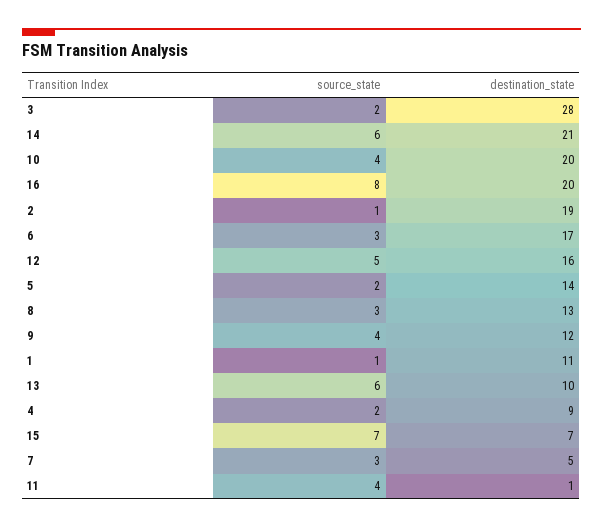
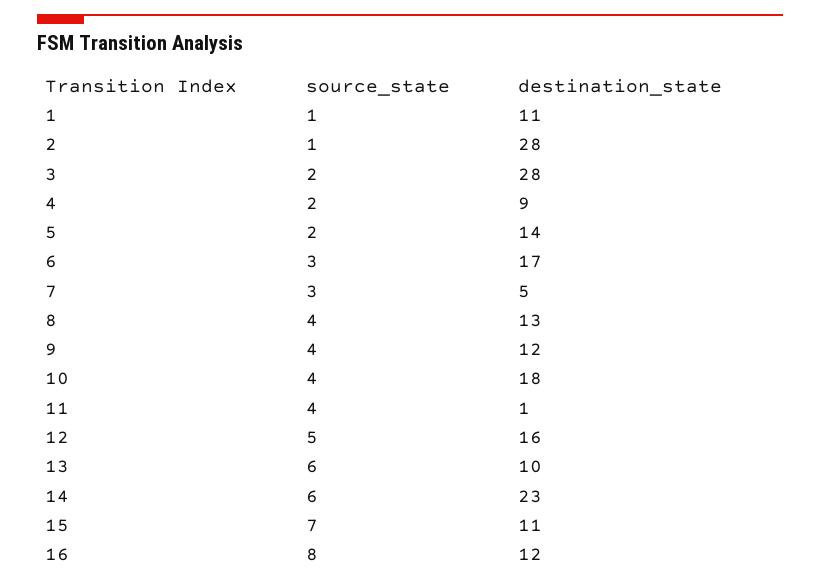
  {
    "source_state": {
      "3": 2,
      "14": 6,
      "10": 4,
      "16": 8,
      "2": 1,
      "6": 3,
      "12": 5,
      "5": 2,
-     "8": 3,
+     "8": 4,
      "9": 4,
      "1": 1,
      "13": 6,
      "4": 2,
      "15": 7,
      "7": 3,
      "11": 4
    },
    "destination_state": {
      "3": 28,
-     "14": 21,
+     "14": 23,
-     "10": 20,
+     "10": 18,
-     "16": 20,
+     "16": 12,
-     "2": 19,
+     "2": 28,
      "6": 17,
      "12": 16,
      "5": 14,
      "8": 13,
      "9": 12,
      "1": 11,
      "13": 10,
      "4": 9,
-     "15": 7,
+     "15": 11,
      "7": 5,
      "11": 1
    }
  }

